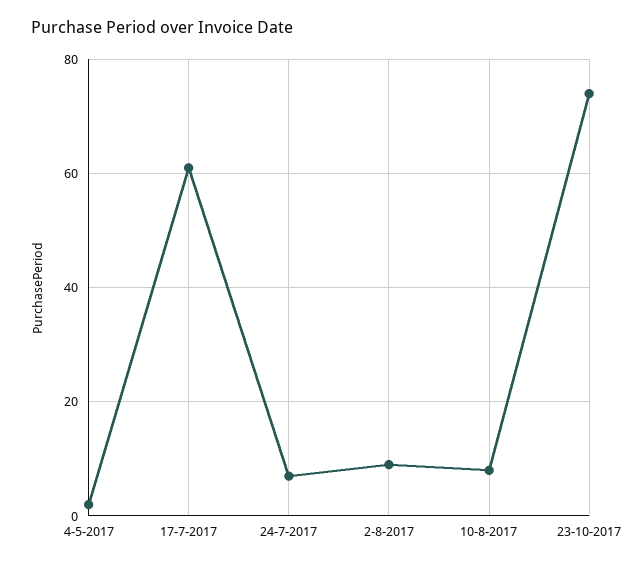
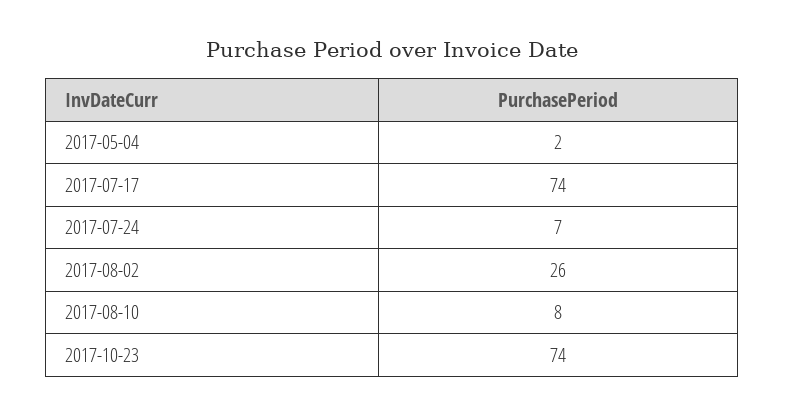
  {
    "4-5-2017": 2,
-   "17-7-2017": 60,
+   "17-7-2017": 74,
    "24-7-2017": 7,
-   "2-8-2017": 10,
+   "2-8-2017": 26,
    "10-8-2017": 8,
    "23-10-2017": 74
  }

